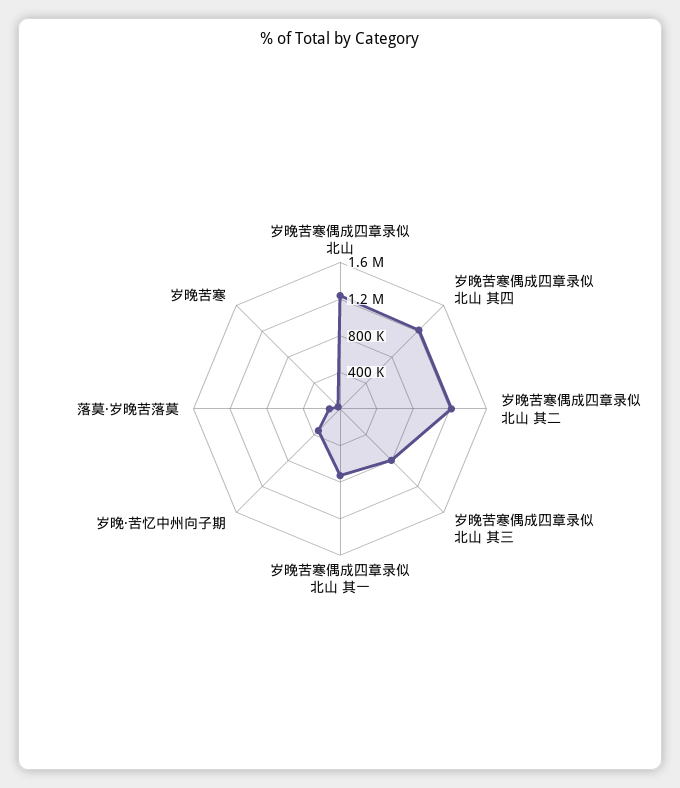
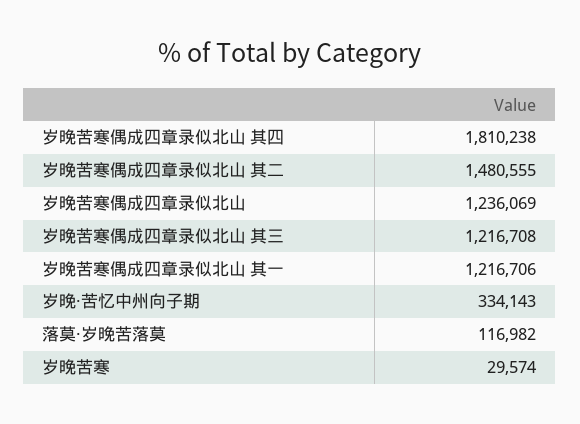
  {
    "岁晚苦寒偶成四章录似北山": 1236069,
-   "岁晚苦寒偶成四章录似北山 其四": 1200000,
+   "岁晚苦寒偶成四章录似北山 其四": 1810238,
-   "岁晚苦寒偶成四章录似北山 其二": 1200000,
+   "岁晚苦寒偶成四章录似北山 其二": 1480555,
-   "岁晚苦寒偶成四章录似北山 其三": 800000,
+   "岁晚苦寒偶成四章录似北山 其三": 1216708,
-   "岁晚苦寒偶成四章录似北山 其一": 700000,
+   "岁晚苦寒偶成四章录似北山 其一": 1216706,
    "岁晚·苦忆中州向子期": 334143,
    "落莫·岁晚苦落莫": 116982,
    "岁晚苦寒": 29574
  }

